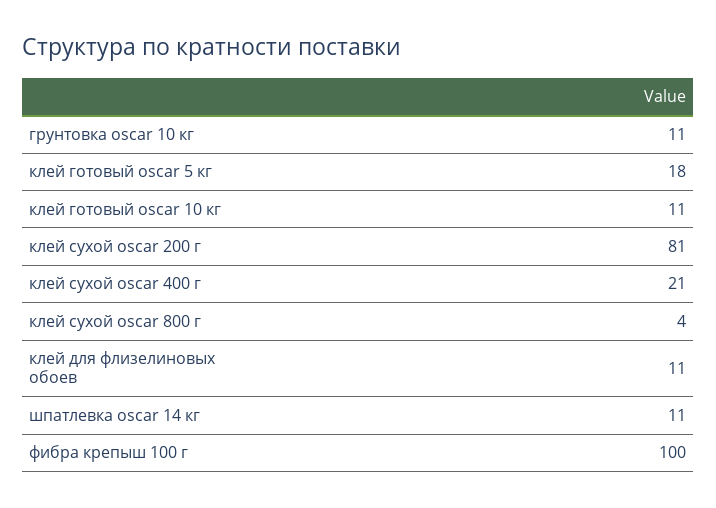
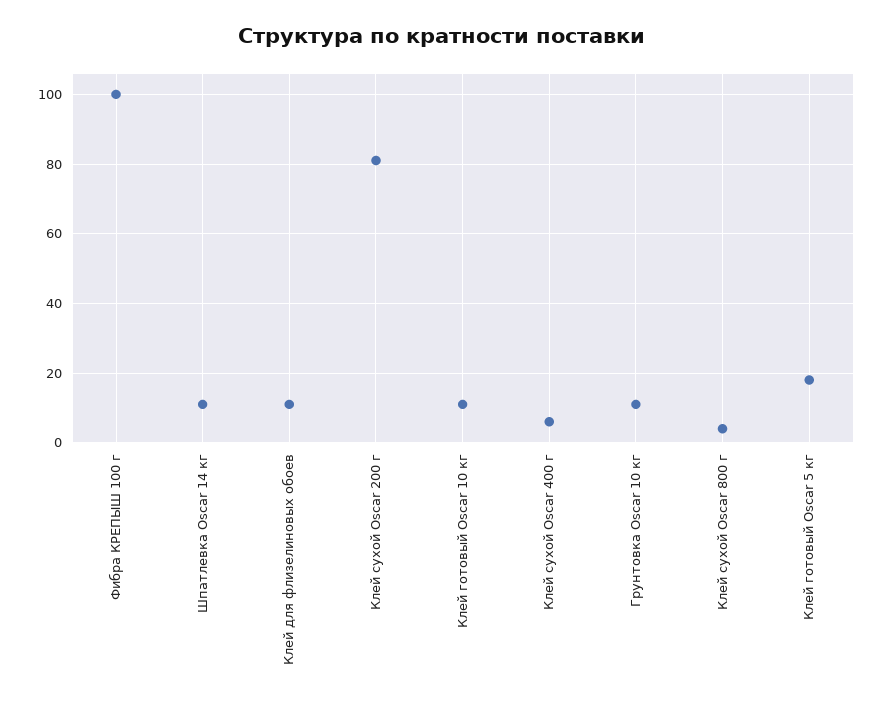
  {
    "грунтовка oscar 10 кг": 11,
    "клей готовый oscar 5 кг": 18,
    "клей готовый oscar 10 кг": 11,
    "клей сухой oscar 200 г": 81,
-   "клей сухой oscar 400 г": 21,
+   "клей сухой oscar 400 г": 5,
    "клей сухой oscar 800 г": 4,
    "клей для флизелиновых обоев": 11,
    "шпатлевка oscar 14 кг": 11,
    "фибра крепыш 100 г": 100
  }

